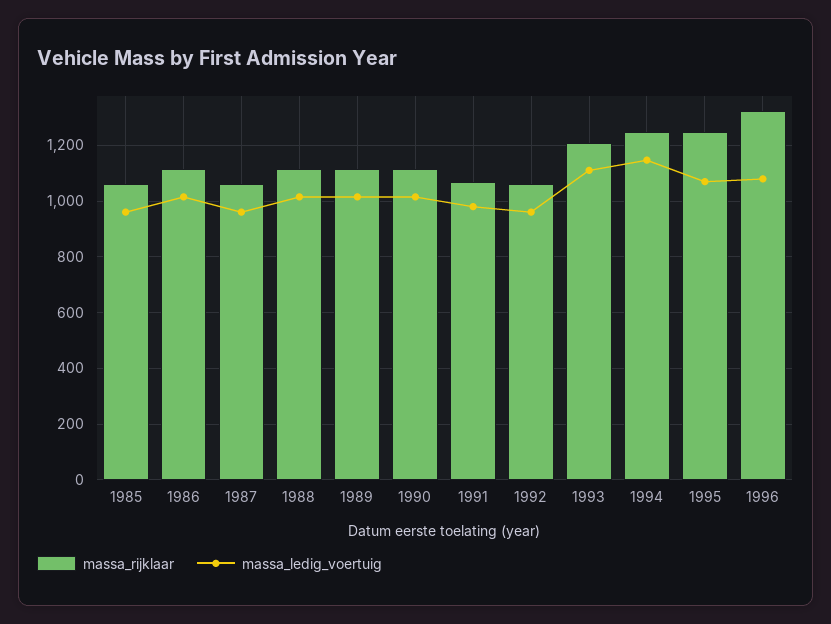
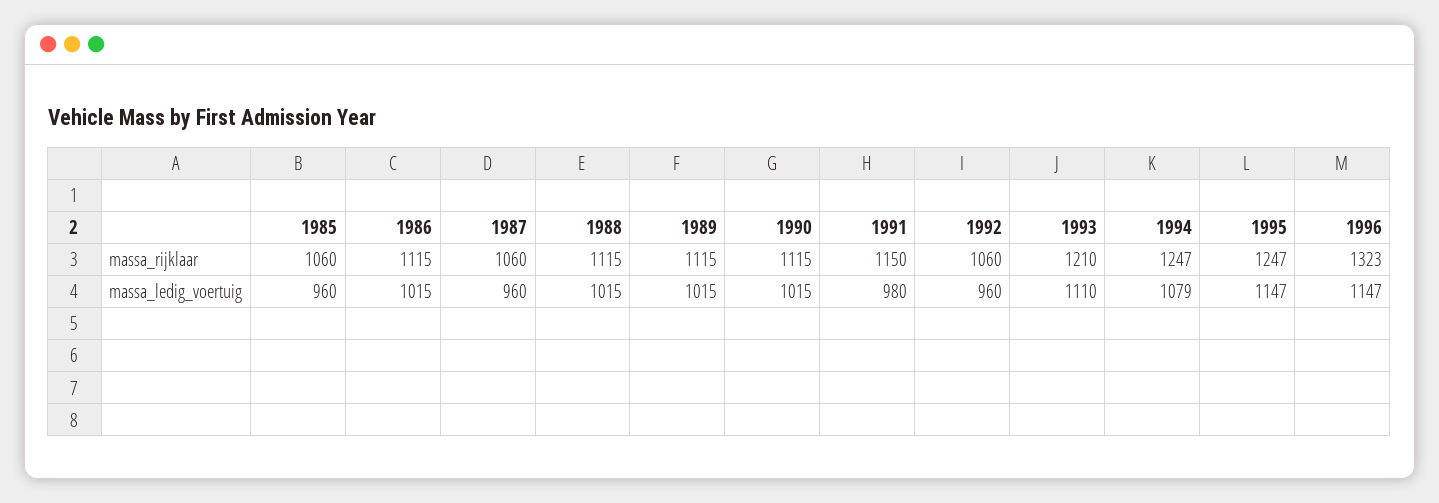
  {
    "massa_rijklaar": {
      "1985": 1060,
      "1986": 1115,
      "1987": 1060,
      "1988": 1115,
      "1989": 1115,
      "1990": 1115,
-     "1991": 1075,
+     "1991": 1150,
      "1992": 1060,
      "1993": 1210,
      "1994": 1247,
      "1995": 1247,
      "1996": 1323
    },
    "massa_ledig_voertuig": {
      "1985": 960,
      "1986": 1015,
      "1987": 960,
      "1988": 1015,
      "1989": 1015,
      "1990": 1015,
      "1991": 980,
      "1992": 960,
      "1993": 1110,
-     "1994": 1150,
+     "1994": 1079,
-     "1995": 1075,
+     "1995": 1147,
-     "1996": 1075
+     "1996": 1147
    }
  }

